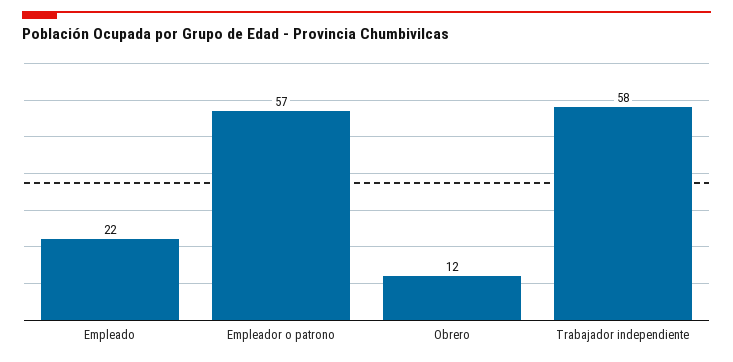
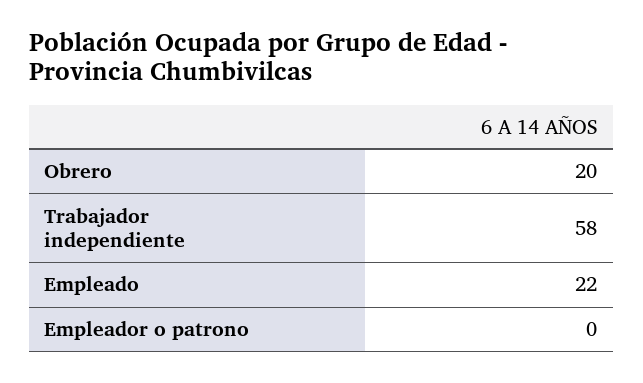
  {
    "Empleado": 22,
-   "Empleador o patrono": 57,
+   "Empleador o patrono": 0,
-   "Obrero": 12,
+   "Obrero": 20,
    "Trabajador independiente": 58
  }

